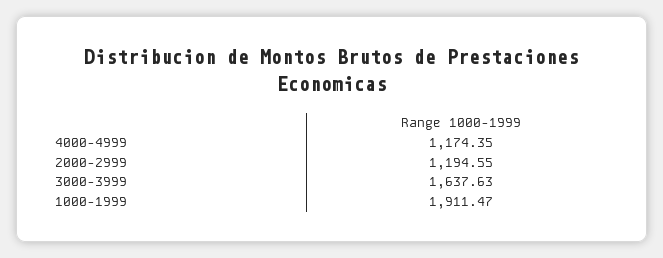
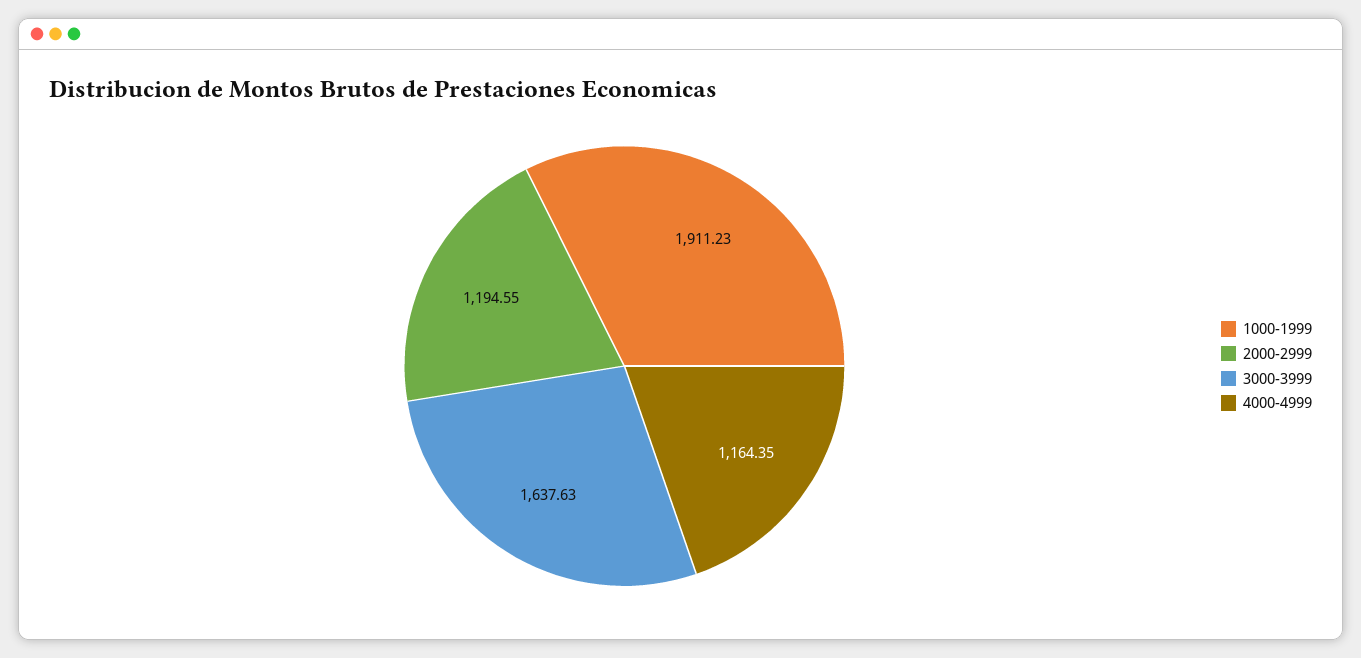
  {
-   "4000-4999": 1174.35,
+   "4000-4999": 1164.35,
    "2000-2999": 1194.55,
    "3000-3999": 1637.63,
-   "1000-1999": 1911.47
+   "1000-1999": 1911.23
  }

